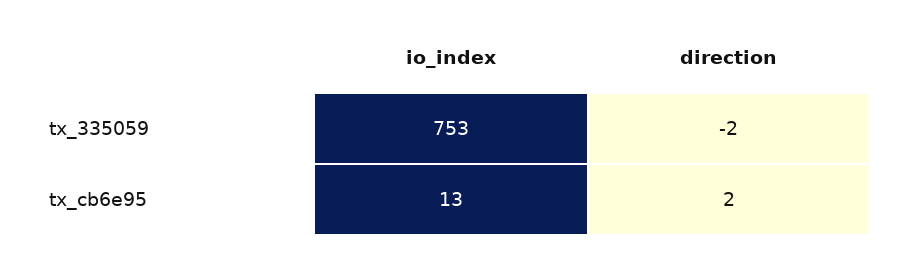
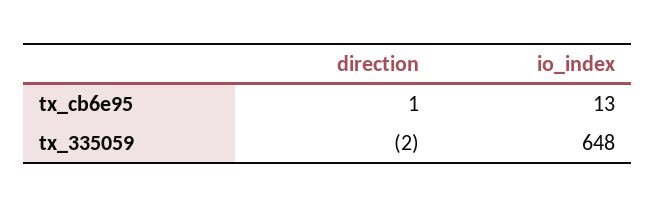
  {
    "io_index": {
-     "tx_335059": 753,
+     "tx_335059": 648,
      "tx_cb6e95": 13
    },
    "direction": {
      "tx_335059": -2,
-     "tx_cb6e95": 2
+     "tx_cb6e95": 1
    }
  }

